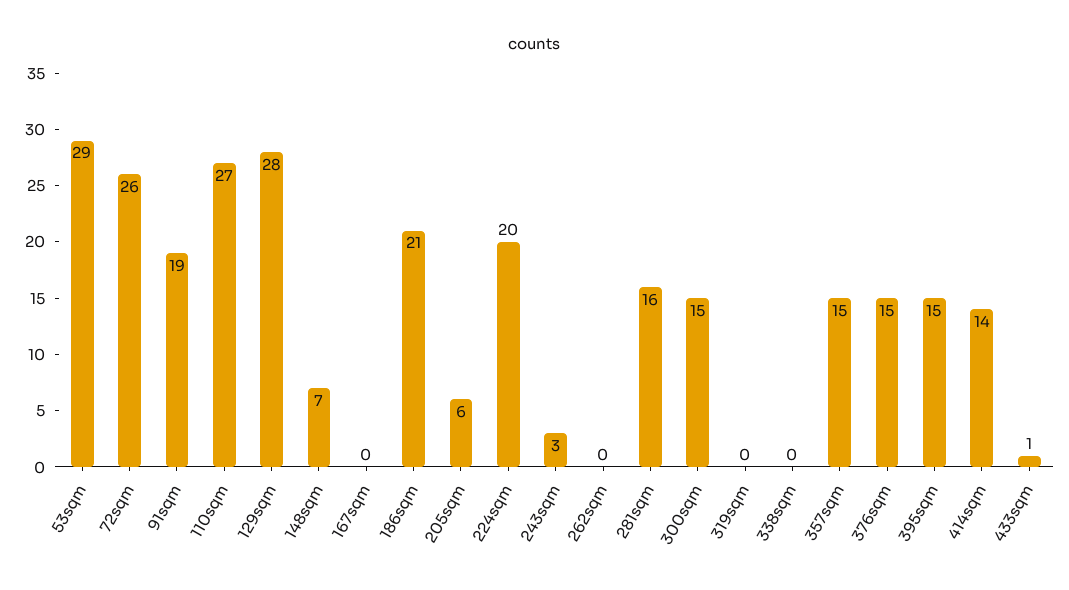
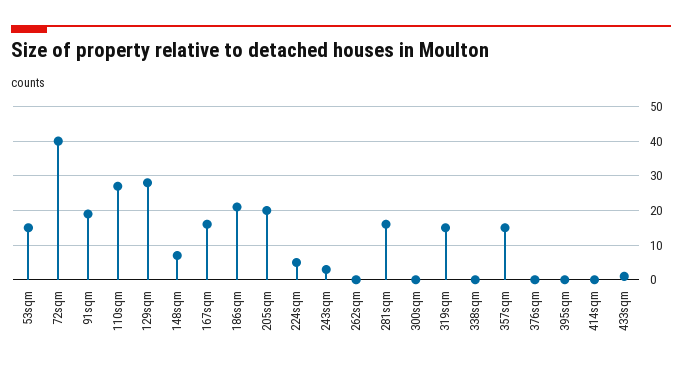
  {
-   "53sqm": 29,
+   "53sqm": 15,
-   "72sqm": 26,
+   "72sqm": 40,
    "91sqm": 19,
    "110sqm": 27,
    "129sqm": 28,
    "148sqm": 7,
-   "167sqm": 0,
+   "167sqm": 15,
    "186sqm": 21,
-   "205sqm": 6,
+   "205sqm": 20,
-   "224sqm": 20,
+   "224sqm": 5,
    "243sqm": 3,
    "262sqm": 0,
    "281sqm": 16,
-   "300sqm": 15,
+   "300sqm": 0,
-   "319sqm": 0,
+   "319sqm": 15,
    "338sqm": 0,
    "357sqm": 15,
-   "376sqm": 15,
+   "376sqm": 0,
-   "395sqm": 15,
+   "395sqm": 0,
-   "414sqm": 14,
+   "414sqm": 0,
    "433sqm": 1
  }

